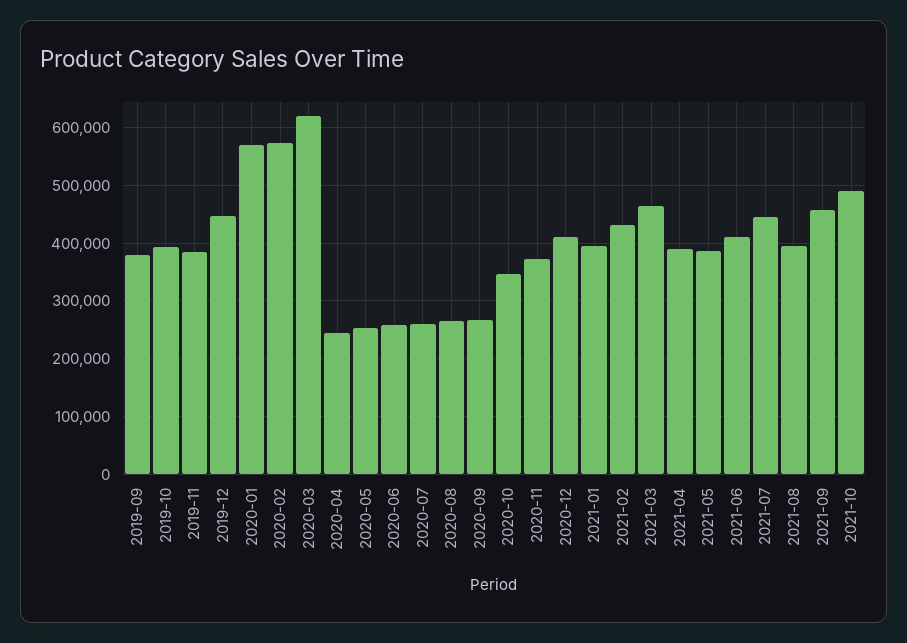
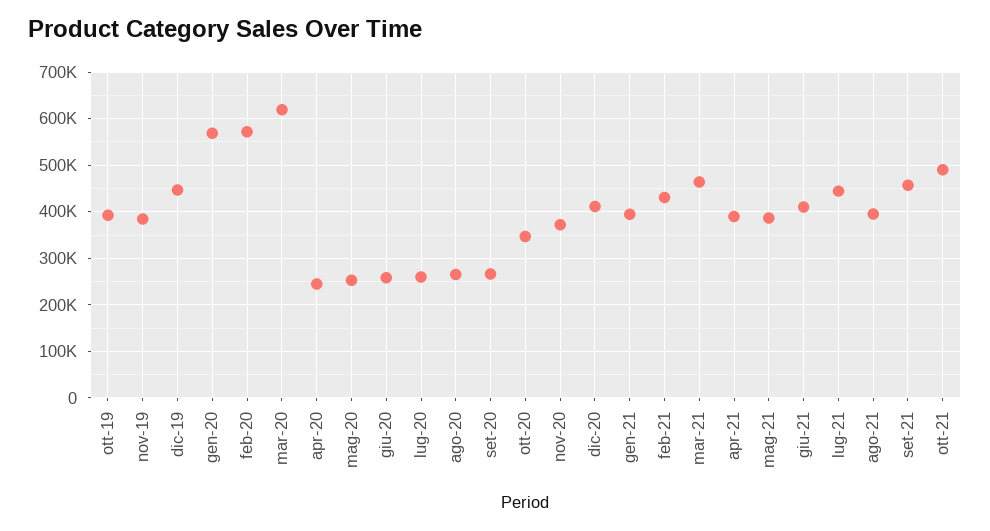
  {
-   "2019-09": 380000,
    "2019-10": 400000,
    "2019-11": 380000,
    "2019-12": 440000,
    "2020-01": 560000,
    "2020-02": 580000,
    "2020-03": 620000,
    "2020-04": 240000,
    "2020-05": 260000,
    "2020-06": 260000,
    "2020-07": 260000,
    "2020-08": 260000,
    "2020-09": 260000,
    "2020-10": 340000,
    "2020-11": 380000,
    "2020-12": 420000,
    "2021-01": 400000,
    "2021-02": 440000,
    "2021-03": 460000,
    "2021-04": 400000,
    "2021-05": 380000,
    "2021-06": 420000,
    "2021-07": 440000,
    "2021-08": 400000,
    "2021-09": 460000,
    "2021-10": 500000
  }

